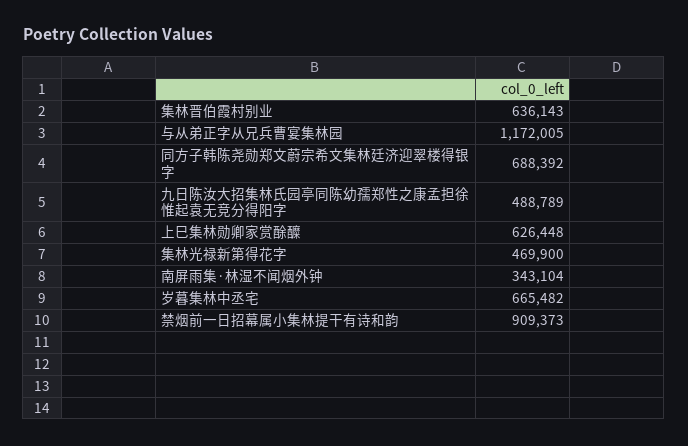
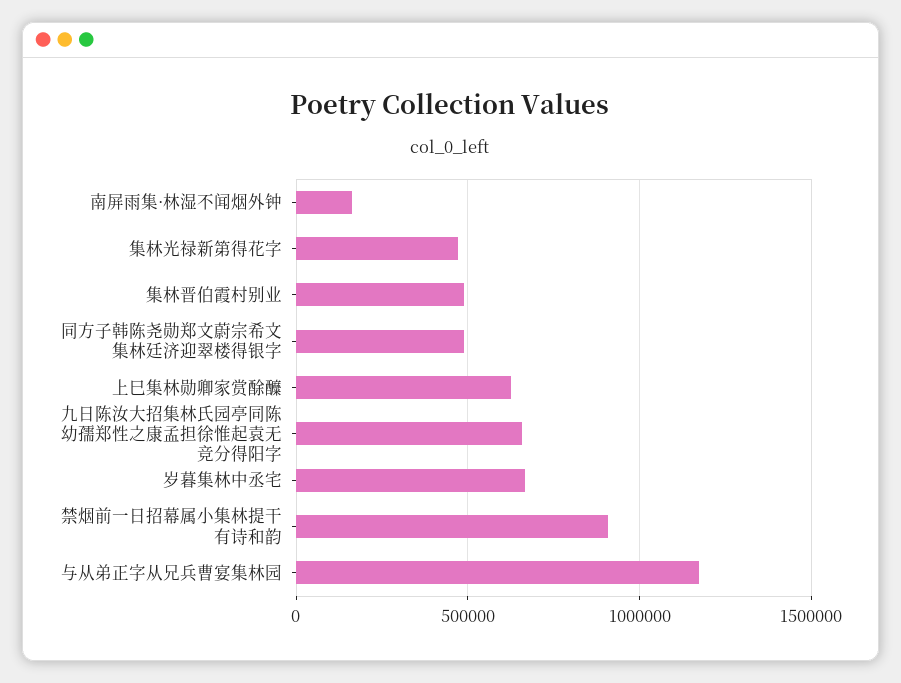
  {
-   "集林晋伯霞村别业": 636143,
+   "集林晋伯霞村别业": 500000,
    "与从弟正字从兄兵曹宴集林园": 1172005,
-   "同方子韩陈尧勋郑文蔚宗希文集林廷济迎翠楼得银字": 688392,
+   "同方子韩陈尧勋郑文蔚宗希文集林廷济迎翠楼得银字": 500000,
-   "九日陈汝大招集林氏园亭同陈幼孺郑性之康孟担徐惟起袁无竞分得阳字": 488789,
+   "九日陈汝大招集林氏园亭同陈幼孺郑性之康孟担徐惟起袁无竞分得阳字": 650000,
    "上巳集林勋卿家赏酴醾": 626448,
    "集林光禄新第得花字": 469900,
-   "南屏雨集·林湿不闻烟外钟": 343104,
+   "南屏雨集·林湿不闻烟外钟": 150000,
    "岁暮集林中丞宅": 665482,
    "禁烟前一日招幕属小集林提干有诗和韵": 909373
  }

